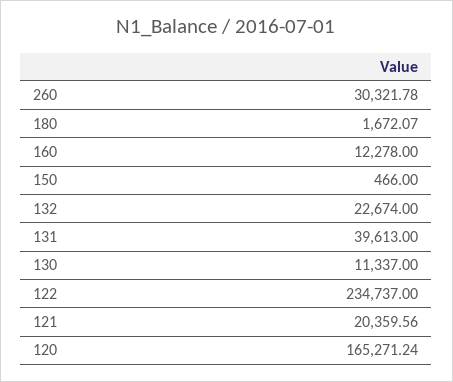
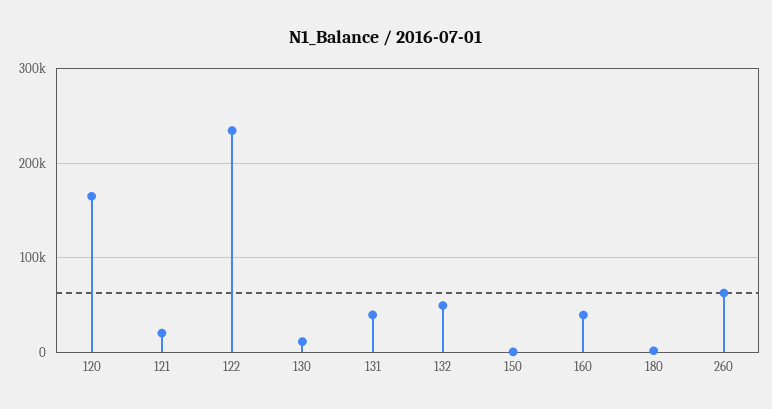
  {
-   "260": 30321.78,
+   "260": 60000,
    "180": 1672.07,
-   "160": 12278,
+   "160": 40000,
    "150": 466,
-   "132": 22674,
+   "132": 50000,
    "131": 39613,
    "130": 11337,
    "122": 234737,
    "121": 20359.56,
    "120": 165271.24
  }

